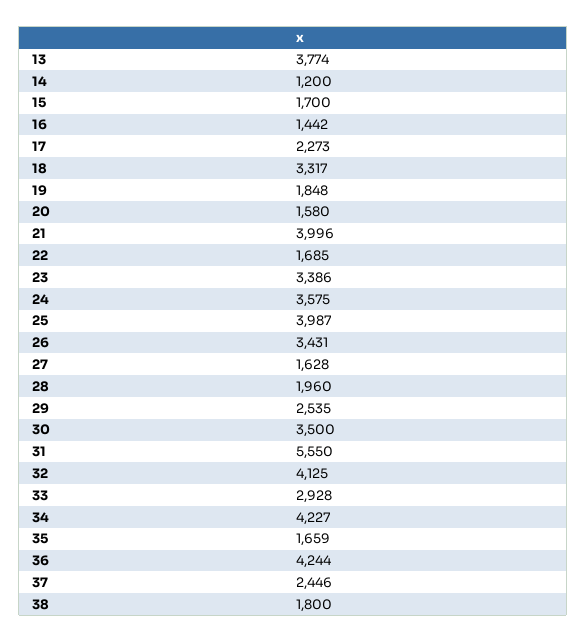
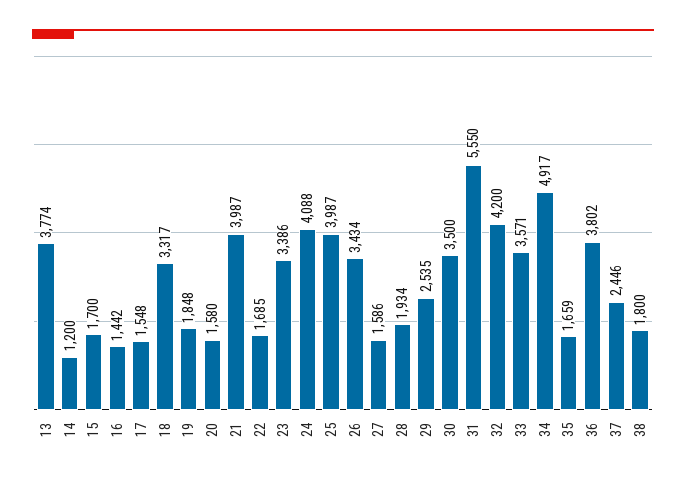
  {
    "13": 3774,
    "14": 1200,
    "15": 1700,
    "16": 1442,
-   "17": 2273,
+   "17": 1548,
    "18": 3317,
    "19": 1848,
    "20": 1580,
-   "21": 3996,
+   "21": 3987,
    "22": 1685,
    "23": 3386,
-   "24": 3575,
+   "24": 4088,
    "25": 3987,
-   "26": 3431,
+   "26": 3434,
-   "27": 1628,
+   "27": 1586,
-   "28": 1960,
+   "28": 1934,
    "29": 2535,
    "30": 3500,
    "31": 5550,
-   "32": 4125,
+   "32": 4200,
-   "33": 2928,
+   "33": 3571,
-   "34": 4227,
+   "34": 4917,
    "35": 1659,
-   "36": 4244,
+   "36": 3802,
    "37": 2446,
    "38": 1800
  }

